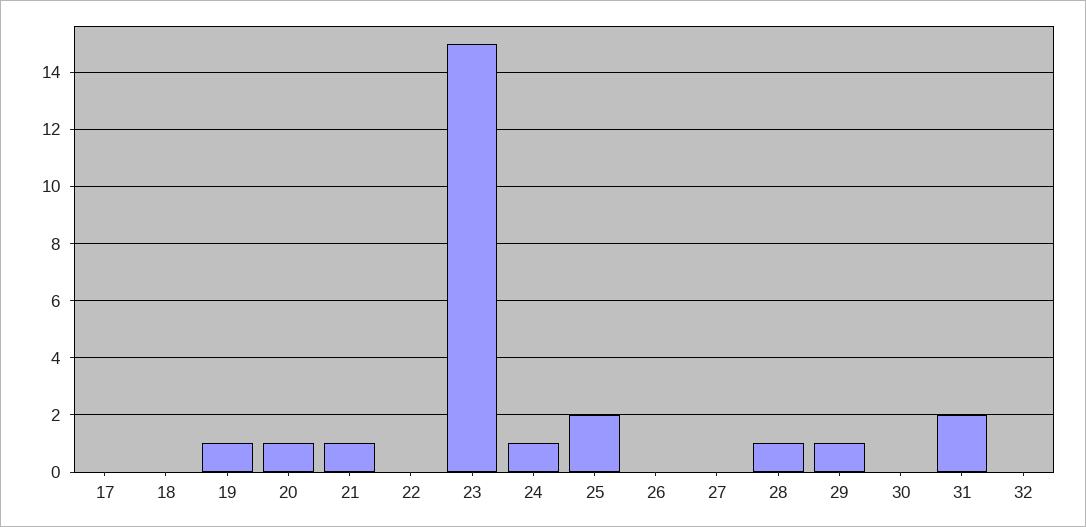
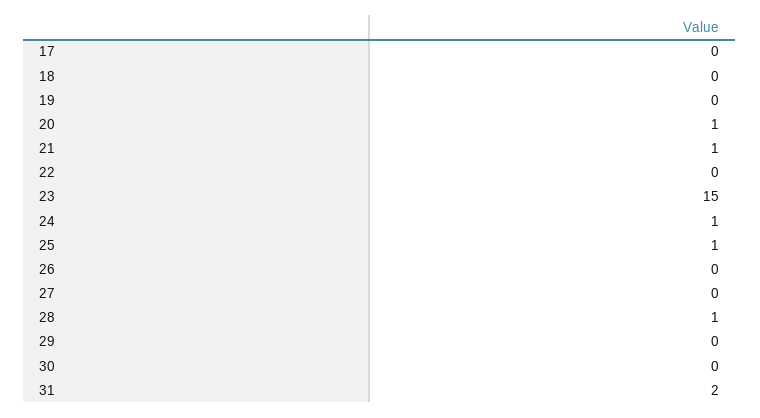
  {
    "17": 0,
    "18": 0,
-   "19": 1,
+   "19": 0,
    "20": 1,
    "21": 1,
    "22": 0,
    "23": 15,
    "24": 1,
-   "25": 2,
+   "25": 1,
    "26": 0,
    "27": 0,
    "28": 1,
-   "29": 1,
+   "29": 0,
    "30": 0,
-   "31": 2,
+   "31": 2
-   "32": 0
  }

